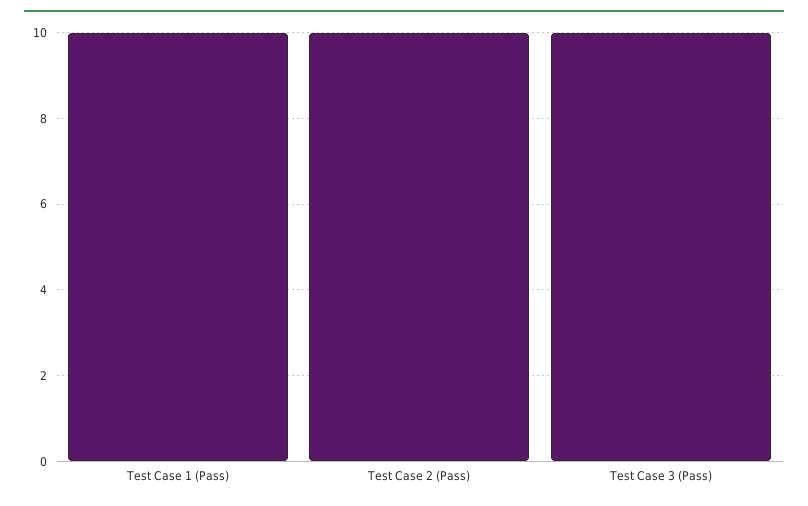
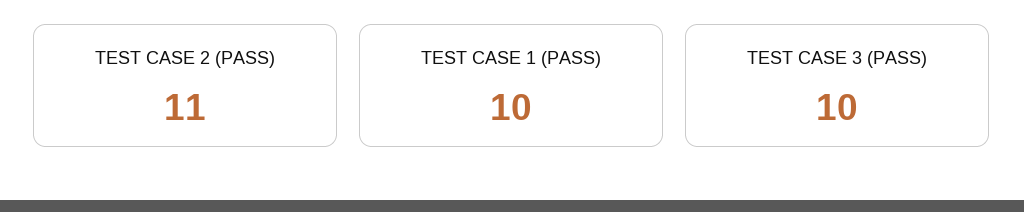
  {
    "Test Case 1 (Pass)": 10,
-   "Test Case 2 (Pass)": 10,
+   "Test Case 2 (Pass)": 11,
    "Test Case 3 (Pass)": 10
  }

